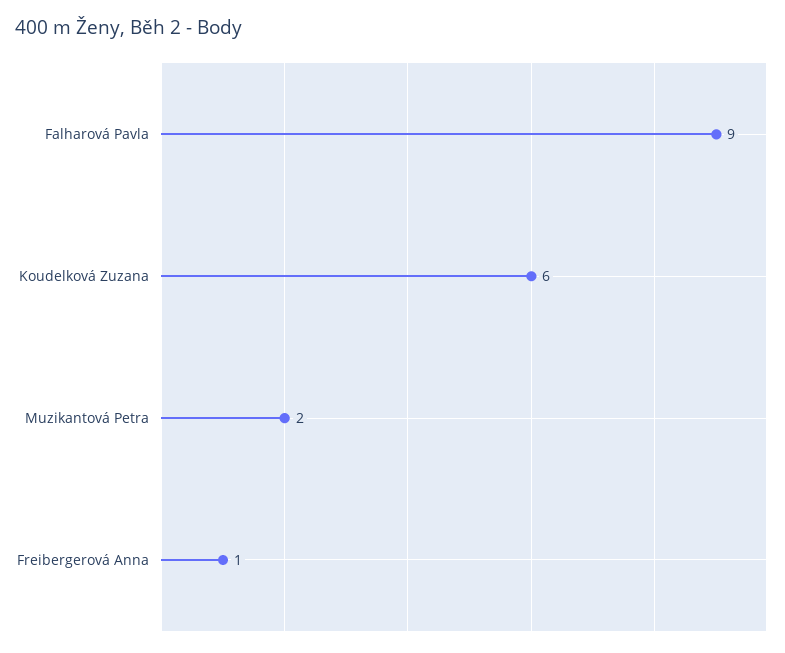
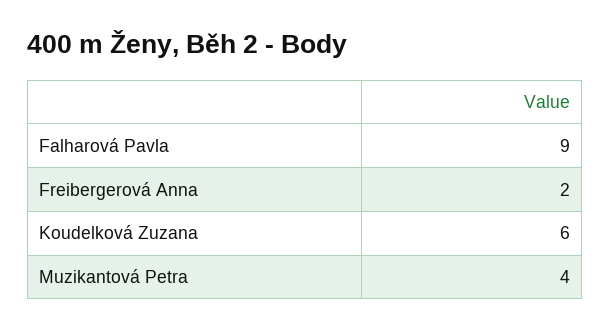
  {
    "Falharová Pavla": 9,
    "Koudelková Zuzana": 6,
-   "Muzikantová Petra": 2,
+   "Muzikantová Petra": 4,
-   "Freibergerová Anna": 1
+   "Freibergerová Anna": 2
  }

